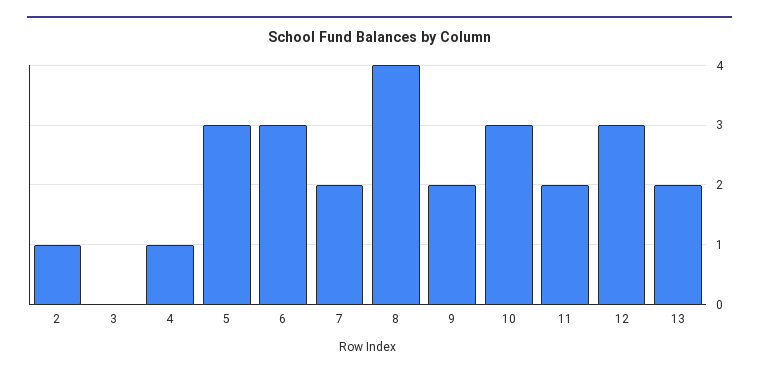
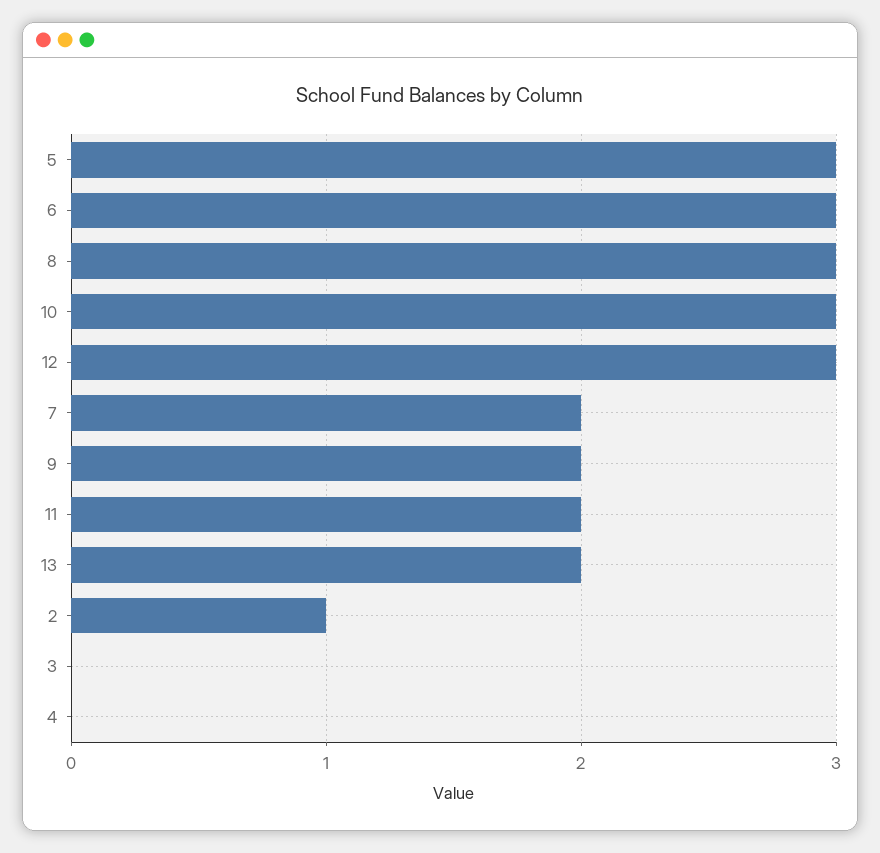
  {
    "2": 1,
    "3": 0,
-   "4": 1,
+   "4": 0,
    "5": 3,
    "6": 3,
    "7": 2,
-   "8": 4,
+   "8": 3,
    "9": 2,
    "10": 3,
    "11": 2,
    "12": 3,
    "13": 2
  }

